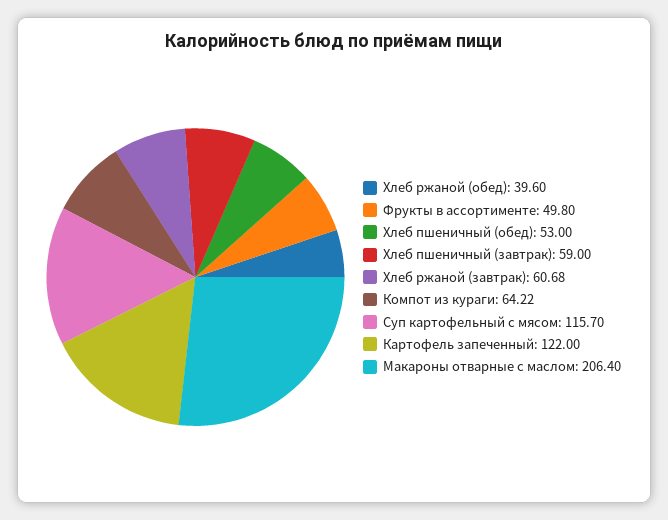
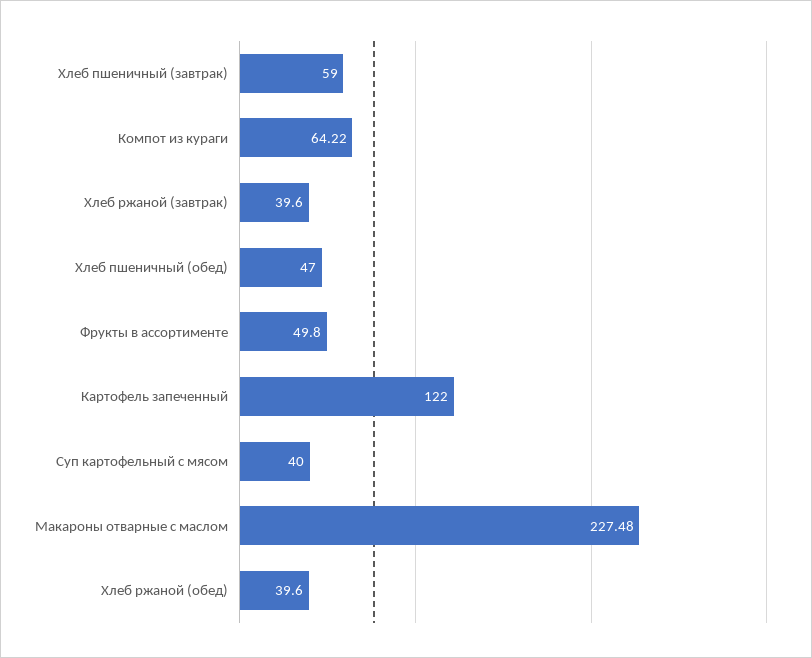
  {
    "Хлеб ржаной (обед)": 39.6,
    "Фрукты в ассортименте": 49.8,
-   "Хлеб пшеничный (обед)": 53,
+   "Хлеб пшеничный (обед)": 47,
    "Хлеб пшеничный (завтрак)": 59,
-   "Хлеб ржаной (завтрак)": 60.68,
+   "Хлеб ржаной (завтрак)": 39.6,
    "Компот из кураги": 64.22,
-   "Суп картофельный с мясом": 115.7,
+   "Суп картофельный с мясом": 40,
    "Картофель запеченный": 122,
-   "Макароны отварные с маслом": 206.4
+   "Макароны отварные с маслом": 227.48
  }

